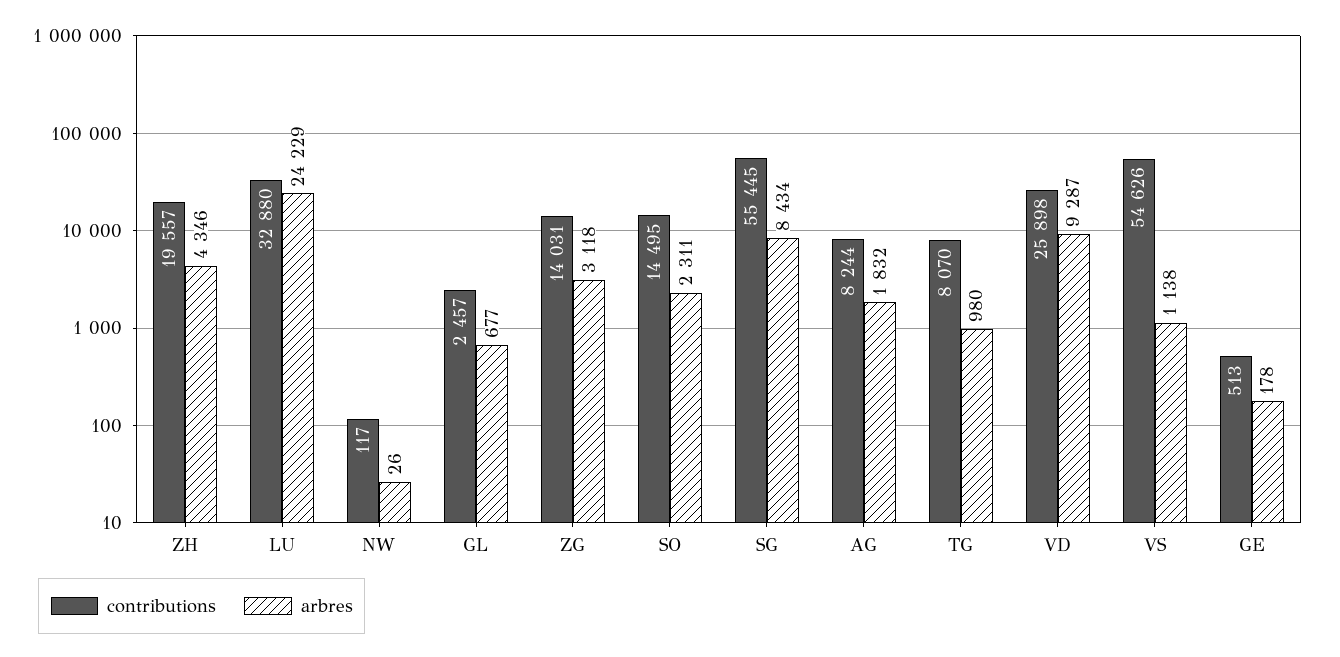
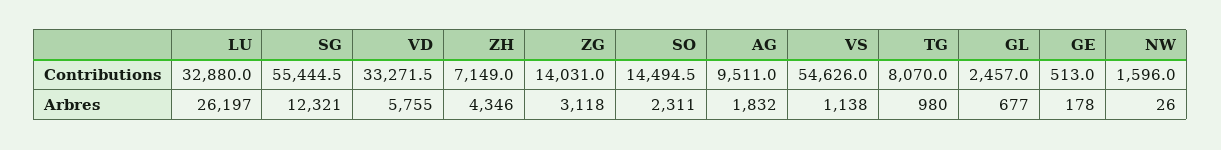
  {
    "contributions": {
-     "ZH": 19557,
+     "ZH": 7149,
      "LU": 32880,
-     "NW": 117,
+     "NW": 1596,
      "GL": 2457,
      "ZG": 14031,
      "SO": 14494.5,
      "SG": 55444.5,
-     "AG": 8244,
+     "AG": 9511,
      "TG": 8070,
-     "VD": 25898,
+     "VD": 33271.5,
      "VS": 54626,
      "GE": 513
    },
    "arbres": {
      "ZH": 4346,
-     "LU": 24229,
+     "LU": 26197,
      "NW": 26,
      "GL": 677,
      "ZG": 3118,
      "SO": 2311,
-     "SG": 8434,
+     "SG": 12321,
      "AG": 1832,
      "TG": 980,
-     "VD": 9287,
+     "VD": 5755,
      "VS": 1138,
      "GE": 178
    }
  }

